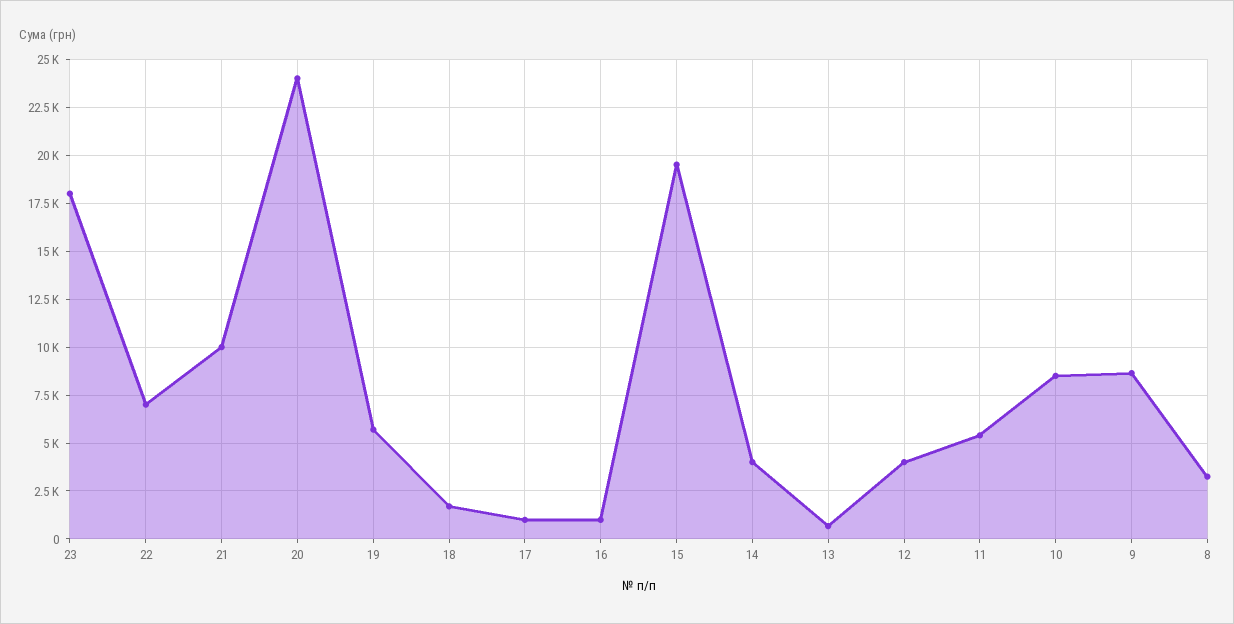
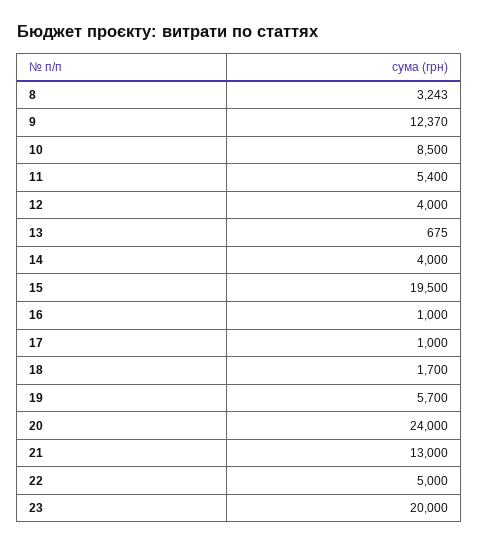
  {
-   "23": 18000,
+   "23": 20000,
-   "22": 7000,
+   "22": 5000,
-   "21": 10000,
+   "21": 13000,
    "20": 24000,
    "19": 5700,
    "18": 1700,
    "17": 1000,
    "16": 1000,
    "15": 19500,
    "14": 4000,
    "13": 675,
    "12": 4000,
    "11": 5400,
    "10": 8500,
-   "9": 8500,
+   "9": 12370,
    "8": 3243
  }

